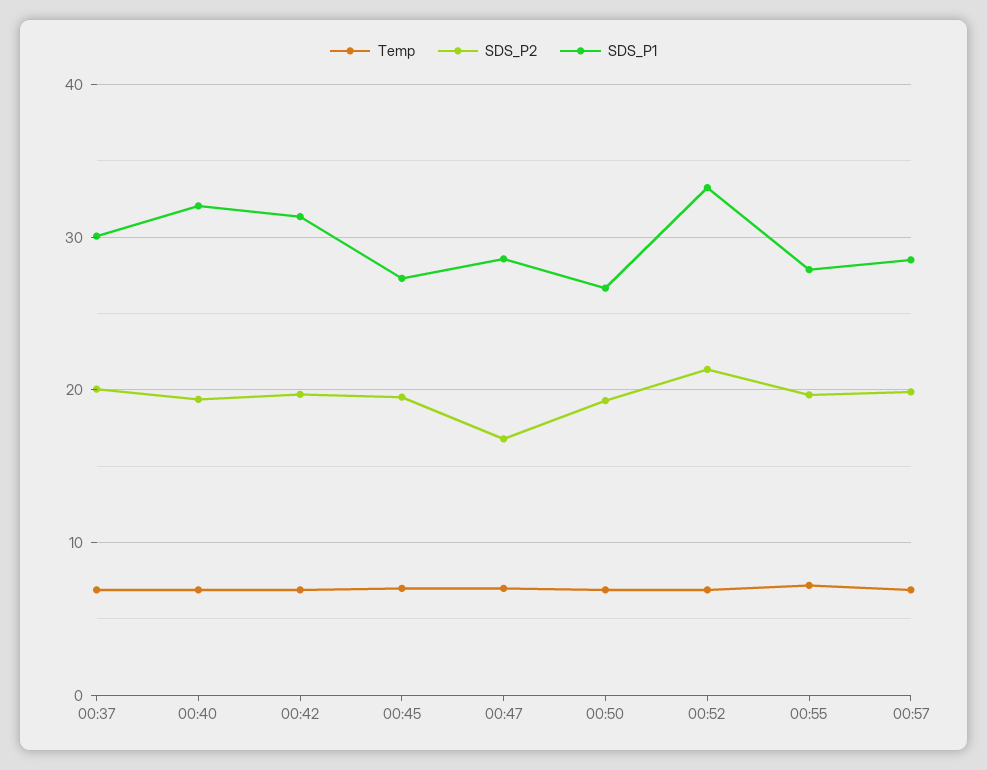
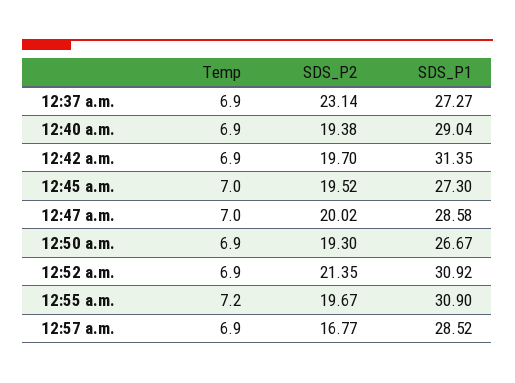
  {
    "Temp": {
      "00:37": 6.9,
      "00:40": 6.9,
      "00:42": 6.9,
      "00:45": 7,
      "00:47": 7,
      "00:50": 6.9,
      "00:52": 6.9,
      "00:55": 7.2,
      "00:57": 6.9
    },
    "SDS_P2": {
-     "00:37": 20,
+     "00:37": 23.14,
      "00:40": 19.38,
      "00:42": 19.7,
      "00:45": 19.52,
-     "00:47": 17,
+     "00:47": 20.02,
      "00:50": 19.3,
      "00:52": 21.35,
      "00:55": 19.67,
-     "00:57": 20
+     "00:57": 16.77
    },
    "SDS_P1": {
-     "00:37": 30,
+     "00:37": 27.27,
-     "00:40": 32,
+     "00:40": 29.04,
      "00:42": 31.35,
      "00:45": 27.3,
      "00:47": 28.58,
      "00:50": 26.67,
-     "00:52": 33,
+     "00:52": 30.92,
-     "00:55": 28,
+     "00:55": 30.9,
      "00:57": 28.52
    }
  }

